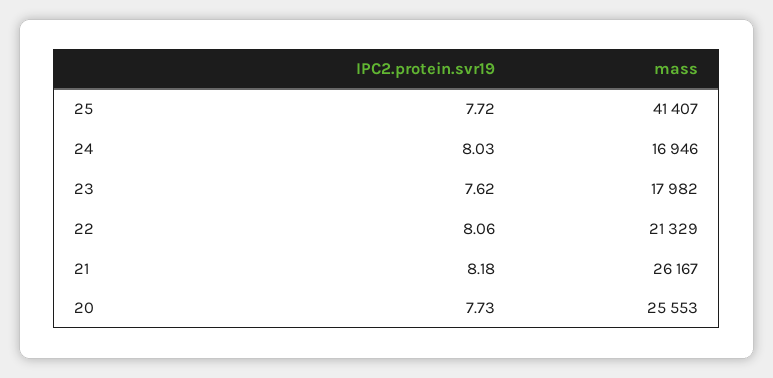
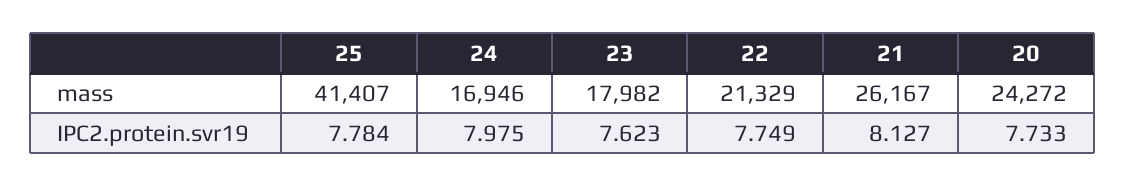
  {
    "IPC2.protein.svr19": {
-     "25": 7.72,
+     "25": 7.784,
-     "24": 8.03,
+     "24": 7.975,
      "23": 7.623,
-     "22": 8.06,
+     "22": 7.749,
-     "21": 8.18,
+     "21": 8.127,
      "20": 7.733
    },
    "mass": {
      "25": 41407,
      "24": 16946,
      "23": 17982,
      "22": 21329,
      "21": 26167,
-     "20": 25553
+     "20": 24272
    }
  }

